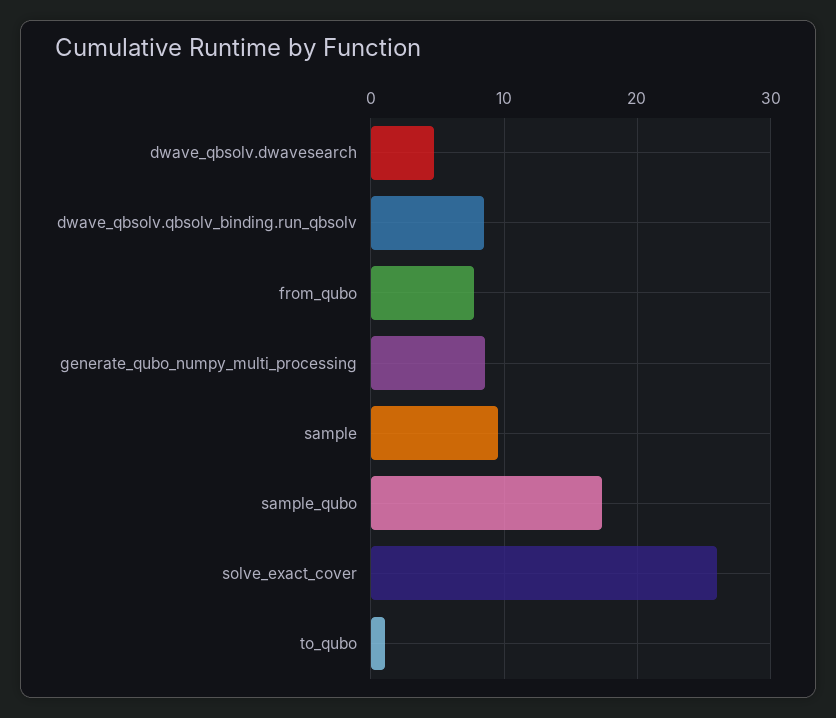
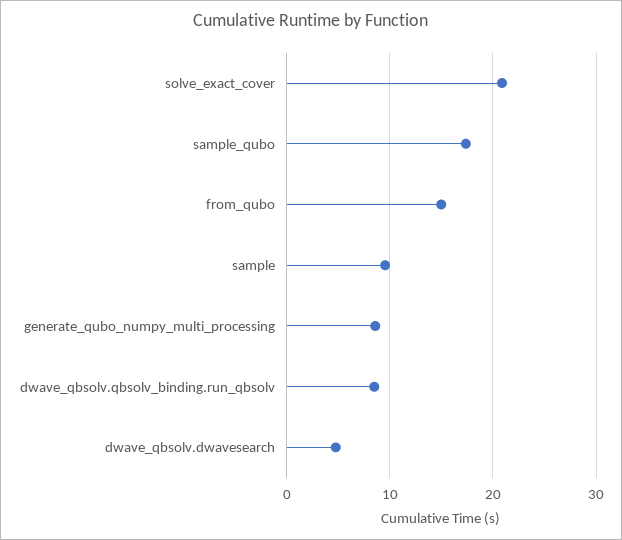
  {
    "dwave_qbsolv.dwavesearch": 5,
    "dwave_qbsolv.qbsolv_binding.run_qbsolv": 9,
-   "from_qubo": 8,
+   "from_qubo": 15,
    "generate_qubo_numpy_multi_processing": 9,
    "sample": 10,
    "sample_qubo": 17,
-   "solve_exact_cover": 26,
+   "solve_exact_cover": 21
-   "to_qubo": 1
  }

